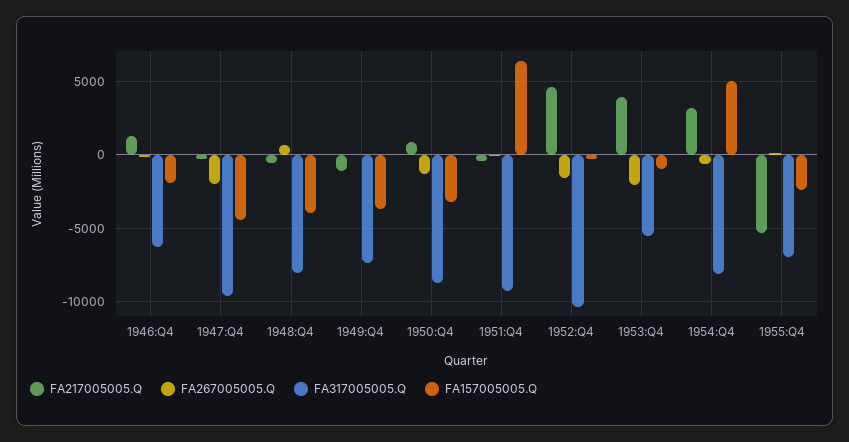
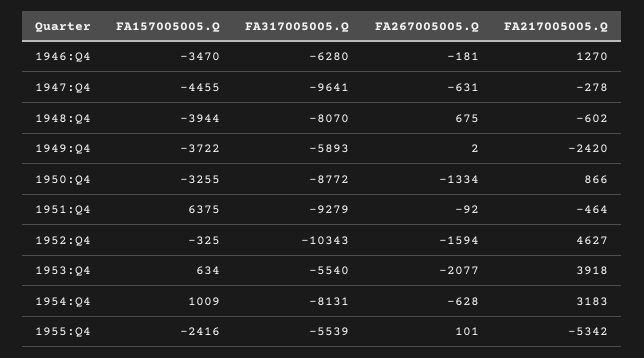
  {
    "FA217005005.Q": {
      "1946:Q4": 1270,
      "1947:Q4": -278,
      "1948:Q4": -602,
-     "1949:Q4": -1000,
+     "1949:Q4": -2420,
      "1950:Q4": 866,
      "1951:Q4": -464,
      "1952:Q4": 4627,
      "1953:Q4": 3918,
      "1954:Q4": 3183,
      "1955:Q4": -5342
    },
    "FA267005005.Q": {
      "1946:Q4": -181,
-     "1947:Q4": -2000,
+     "1947:Q4": -631,
      "1948:Q4": 675,
      "1949:Q4": 2,
      "1950:Q4": -1334,
      "1951:Q4": -92,
      "1952:Q4": -1594,
      "1953:Q4": -2077,
      "1954:Q4": -628,
      "1955:Q4": 101
    },
    "FA317005005.Q": {
      "1946:Q4": -6280,
      "1947:Q4": -9641,
      "1948:Q4": -8070,
-     "1949:Q4": -7500,
+     "1949:Q4": -5893,
      "1950:Q4": -8772,
      "1951:Q4": -9279,
      "1952:Q4": -10343,
      "1953:Q4": -5540,
      "1954:Q4": -8131,
-     "1955:Q4": -7000
+     "1955:Q4": -5539
    },
    "FA157005005.Q": {
-     "1946:Q4": -2000,
+     "1946:Q4": -3470,
      "1947:Q4": -4455,
      "1948:Q4": -3944,
      "1949:Q4": -3722,
      "1950:Q4": -3255,
      "1951:Q4": 6375,
      "1952:Q4": -325,
-     "1953:Q4": -1000,
+     "1953:Q4": 634,
-     "1954:Q4": 5000,
+     "1954:Q4": 1009,
      "1955:Q4": -2416
    }
  }

